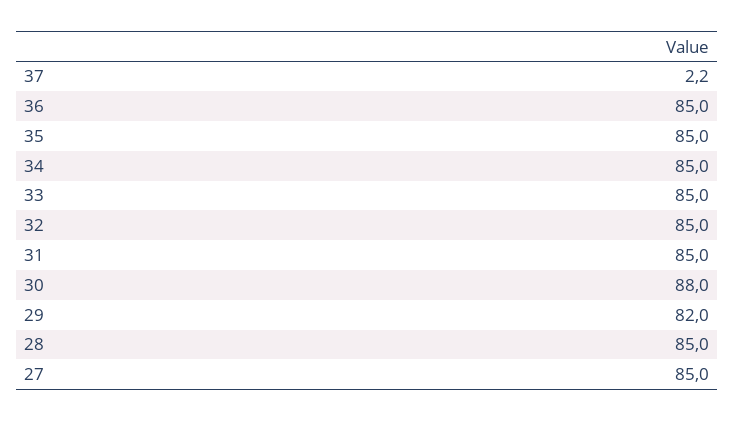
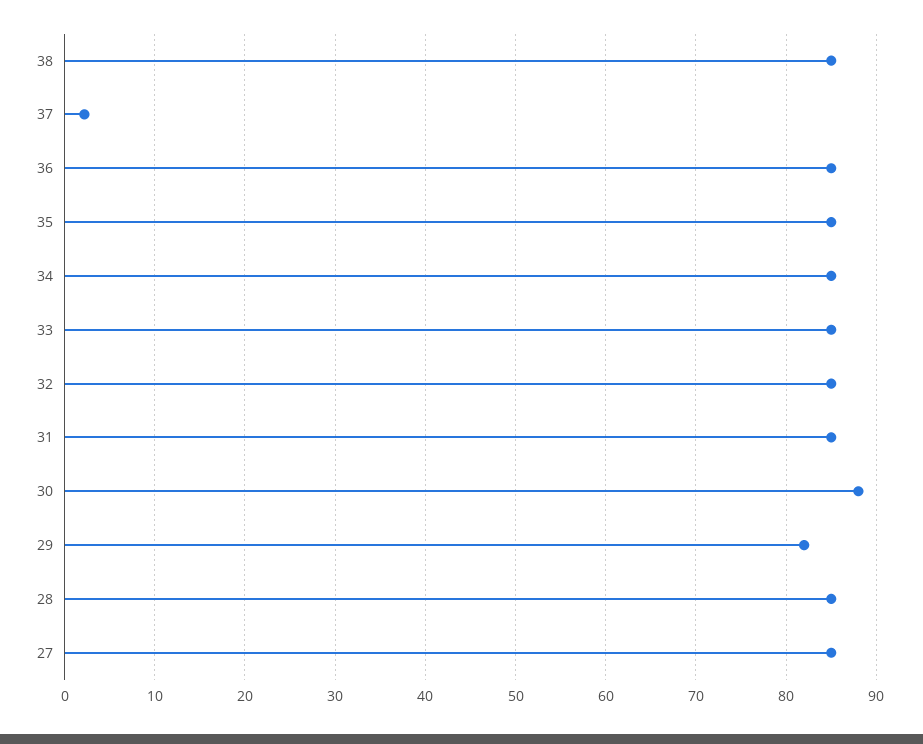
  {
    "37": 2.2,
    "36": 85,
    "35": 85,
    "34": 85,
    "33": 85,
    "32": 85,
    "31": 85,
    "30": 88,
    "29": 82,
    "28": 85,
-   "27": 85
+   "27": 85,
+   "38": 85
  }

